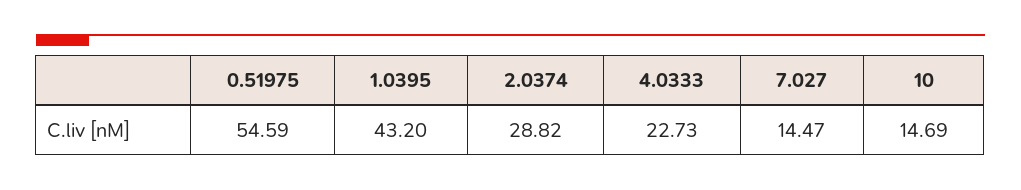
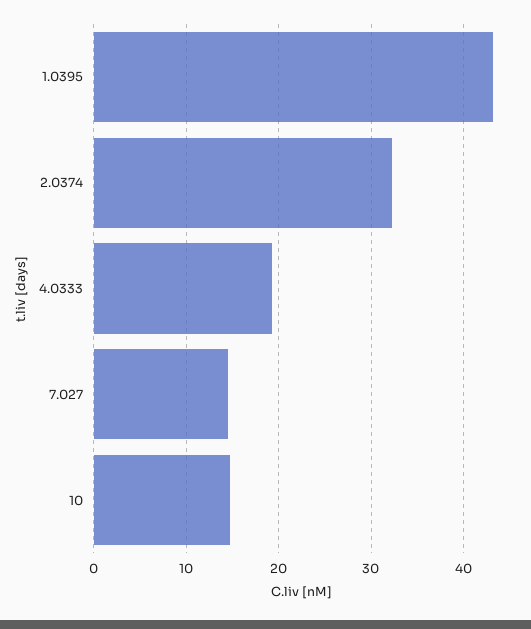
  {
-   "0.51975": 54.59,
    "1.0395": 43.2,
-   "2.0374": 28.82,
+   "2.0374": 32,
-   "4.0333": 22.73,
+   "4.0333": 19,
    "7.027": 14.47,
    "10": 14.69
  }

